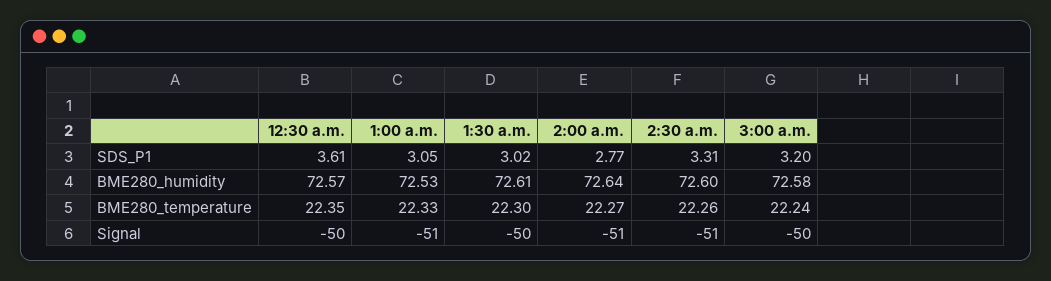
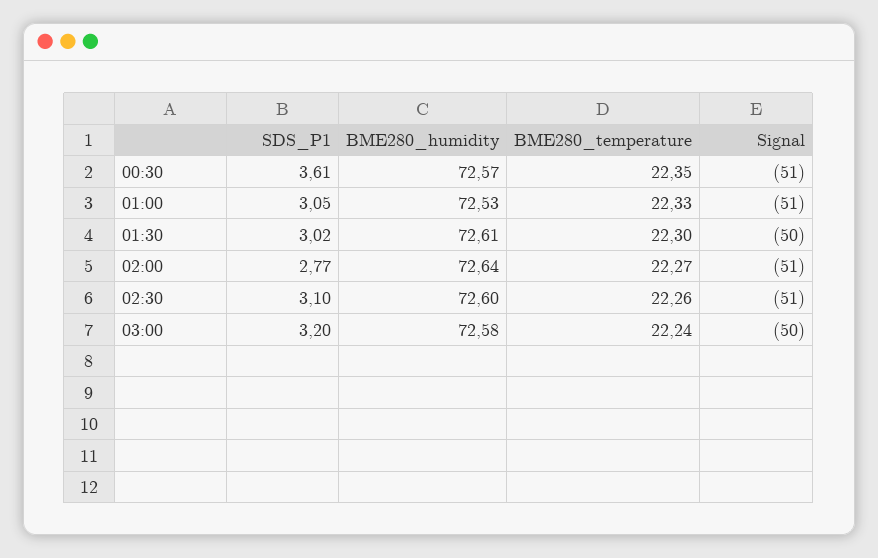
  {
    "12:30 a.m.": {
      "SDS_P1": 3.61,
      "BME280_humidity": 72.57,
      "BME280_temperature": 22.35,
-     "Signal": -50
+     "Signal": -51
    },
    "1:00 a.m.": {
      "SDS_P1": 3.05,
      "BME280_humidity": 72.53,
      "BME280_temperature": 22.33,
      "Signal": -51
    },
    "1:30 a.m.": {
      "SDS_P1": 3.02,
      "BME280_humidity": 72.61,
      "BME280_temperature": 22.3,
      "Signal": -50
    },
    "2:00 a.m.": {
      "SDS_P1": 2.77,
      "BME280_humidity": 72.64,
      "BME280_temperature": 22.27,
      "Signal": -51
    },
    "2:30 a.m.": {
-     "SDS_P1": 3.31,
+     "SDS_P1": 3.1,
      "BME280_humidity": 72.6,
      "BME280_temperature": 22.26,
      "Signal": -51
    },
    "3:00 a.m.": {
      "SDS_P1": 3.2,
      "BME280_humidity": 72.58,
      "BME280_temperature": 22.24,
      "Signal": -50
    }
  }

